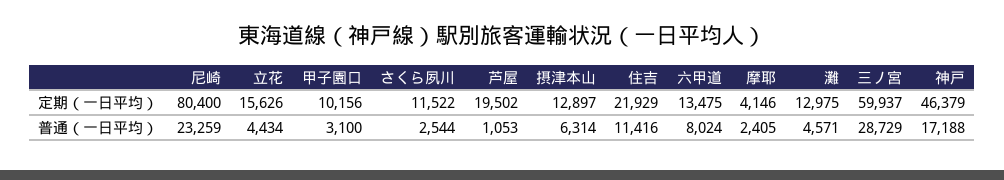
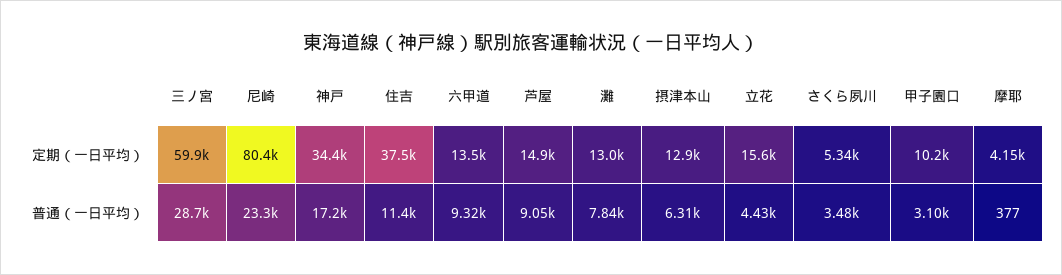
  {
    "尼崎": {
      "定期（一日平均）": 80400,
      "普通（一日平均）": 23259
    },
    "立花": {
      "定期（一日平均）": 15626,
      "普通（一日平均）": 4434
    },
    "甲子園口": {
      "定期（一日平均）": 10156,
      "普通（一日平均）": 3100
    },
    "さくら夙川": {
-     "定期（一日平均）": 11522,
+     "定期（一日平均）": 5340,
-     "普通（一日平均）": 2544
+     "普通（一日平均）": 3480
    },
    "芦屋": {
-     "定期（一日平均）": 19502,
+     "定期（一日平均）": 14900,
-     "普通（一日平均）": 1053
+     "普通（一日平均）": 9050
    },
    "摂津本山": {
      "定期（一日平均）": 12897,
      "普通（一日平均）": 6314
    },
    "住吉": {
-     "定期（一日平均）": 21929,
+     "定期（一日平均）": 37500,
      "普通（一日平均）": 11416
    },
    "六甲道": {
      "定期（一日平均）": 13475,
-     "普通（一日平均）": 8024
+     "普通（一日平均）": 9320
    },
    "摩耶": {
      "定期（一日平均）": 4146,
-     "普通（一日平均）": 2405
+     "普通（一日平均）": 377
    },
    "灘": {
      "定期（一日平均）": 12975,
-     "普通（一日平均）": 4571
+     "普通（一日平均）": 7840
    },
    "三ノ宮": {
      "定期（一日平均）": 59937,
      "普通（一日平均）": 28729
    },
    "神戸": {
-     "定期（一日平均）": 46379,
+     "定期（一日平均）": 34400,
      "普通（一日平均）": 17188
    }
  }

